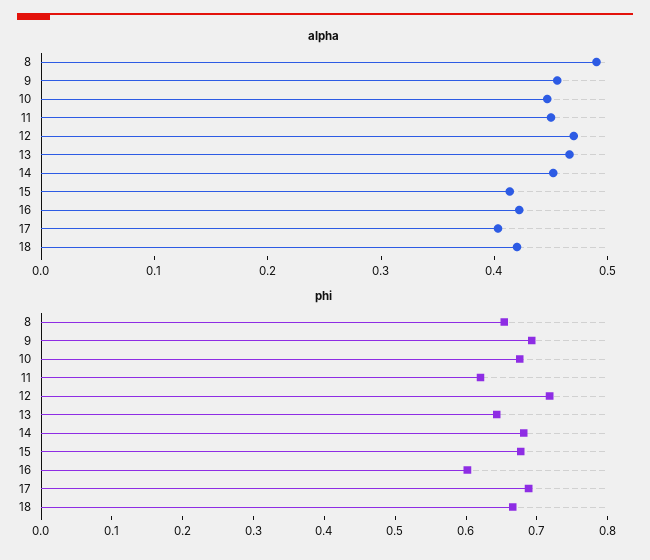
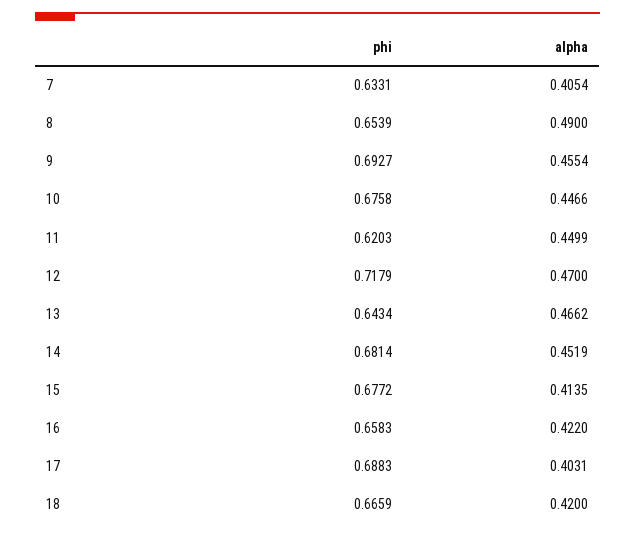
  {
    "alpha": {
      "8": 0.49,
      "9": 0.4554,
      "10": 0.4466,
      "11": 0.4499,
      "12": 0.47,
      "13": 0.4662,
      "14": 0.4519,
      "15": 0.4135,
      "16": 0.422,
      "17": 0.4031,
-     "18": 0.42
+     "18": 0.42,
+     "7": 0.4054
    },
    "phi": {
      "8": 0.6539,
      "9": 0.6927,
      "10": 0.6758,
      "11": 0.6203,
      "12": 0.7179,
      "13": 0.6434,
      "14": 0.6814,
      "15": 0.6772,
-     "16": 0.6,
+     "16": 0.6583,
      "17": 0.6883,
-     "18": 0.6659
+     "18": 0.6659,
+     "7": 0.6331
    }
  }

